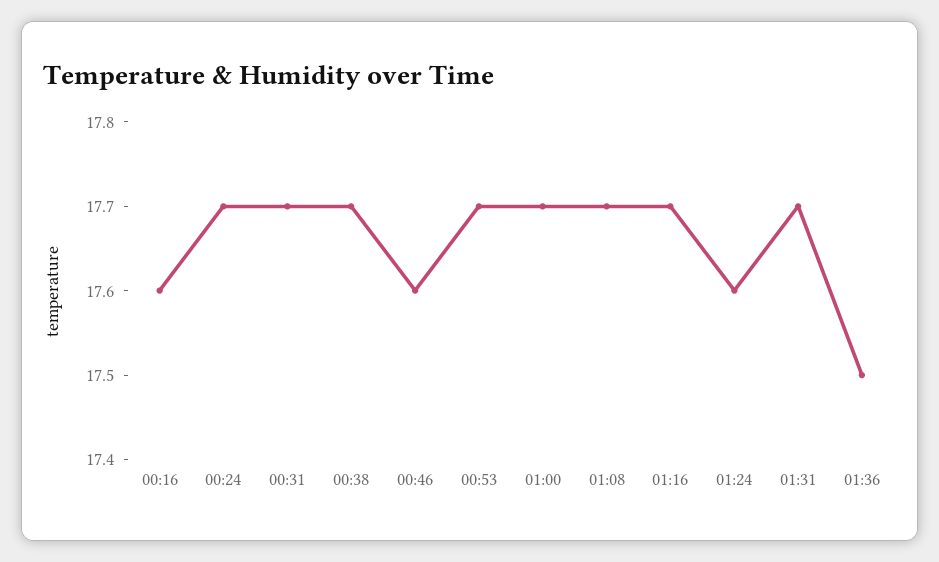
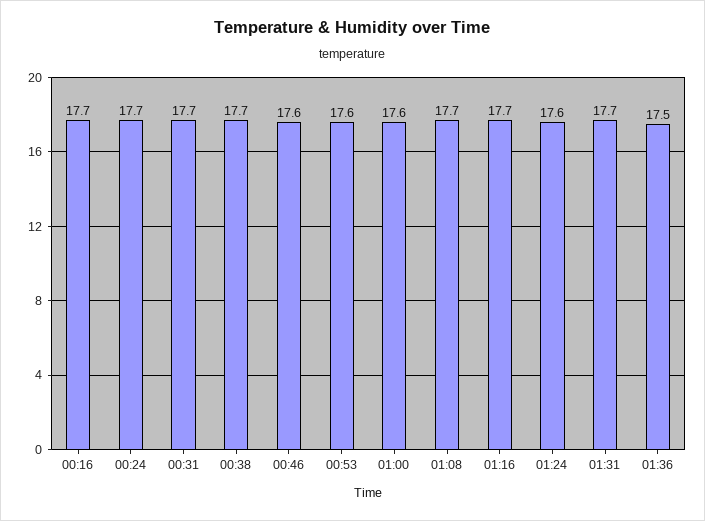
  {
-   "00:16": 17.6,
+   "00:16": 17.7,
    "00:24": 17.7,
    "00:31": 17.7,
    "00:38": 17.7,
    "00:46": 17.6,
-   "00:53": 17.7,
+   "00:53": 17.6,
-   "01:00": 17.7,
+   "01:00": 17.6,
    "01:08": 17.7,
    "01:16": 17.7,
    "01:24": 17.6,
    "01:31": 17.7,
    "01:36": 17.5
  }

